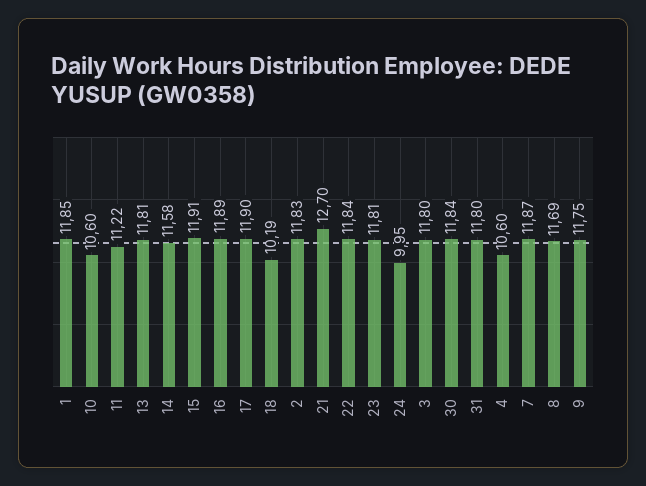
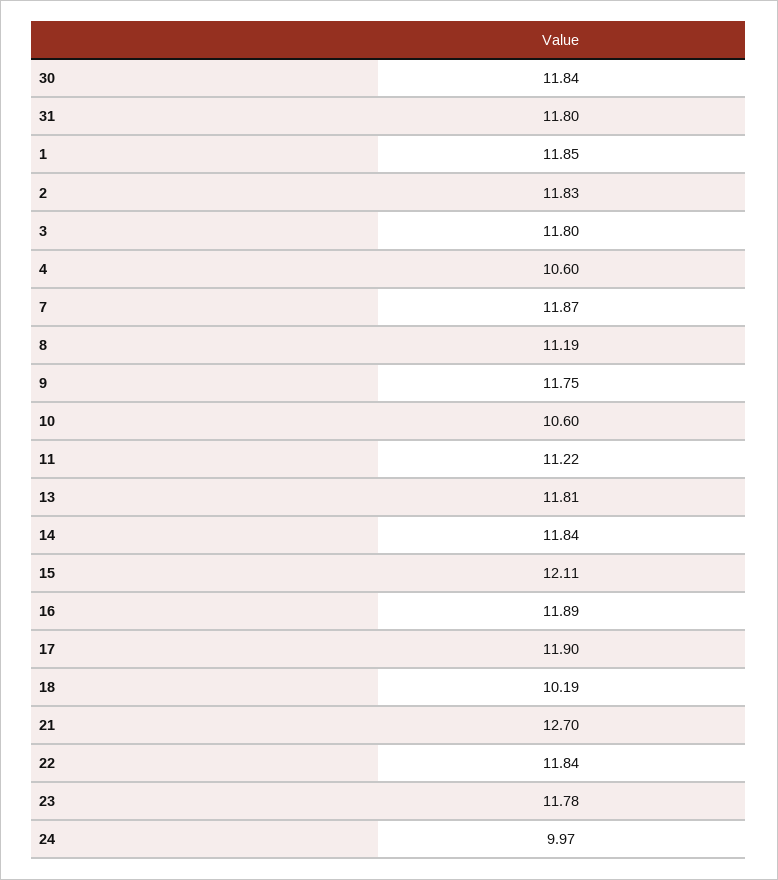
  {
    "1": 11.85,
    "10": 10.6,
    "11": 11.22,
    "13": 11.81,
-   "14": 11.58,
+   "14": 11.84,
-   "15": 11.91,
+   "15": 12.11,
    "16": 11.89,
    "17": 11.9,
    "18": 10.19,
    "2": 11.83,
    "21": 12.7,
    "22": 11.84,
-   "23": 11.81,
+   "23": 11.78,
-   "24": 9.95,
+   "24": 9.97,
    "3": 11.8,
    "30": 11.84,
    "31": 11.8,
    "4": 10.6,
    "7": 11.87,
-   "8": 11.69,
+   "8": 11.19,
    "9": 11.75
  }

